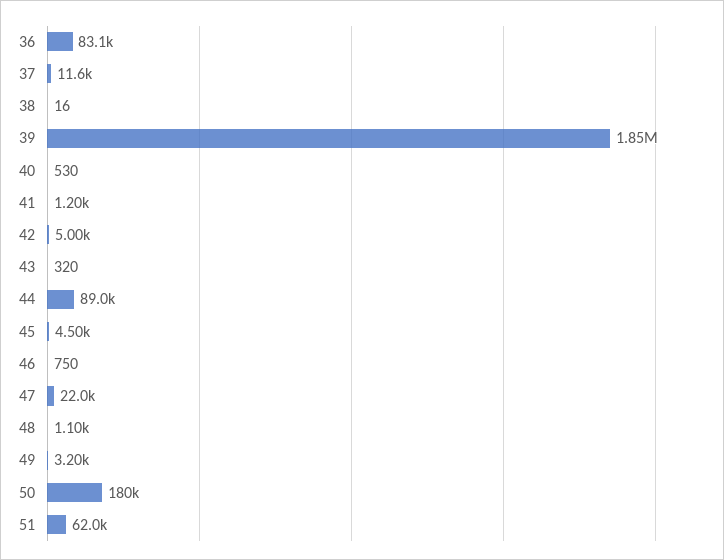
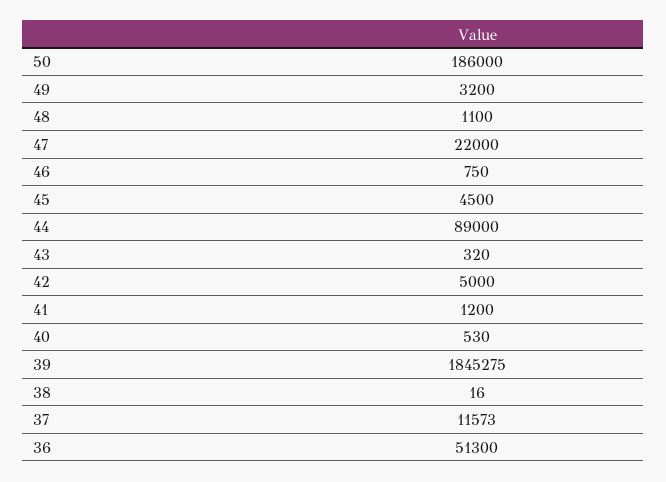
  {
-   "36": 83100,
+   "36": 51300,
    "37": 11573,
    "38": 16,
    "39": 1845275,
    "40": 530,
    "41": 1200,
    "42": 5000,
    "43": 320,
    "44": 89000,
    "45": 4500,
    "46": 750,
    "47": 22000,
    "48": 1100,
    "49": 3200,
-   "50": 180000,
+   "50": 186000
-   "51": 62000
  }

